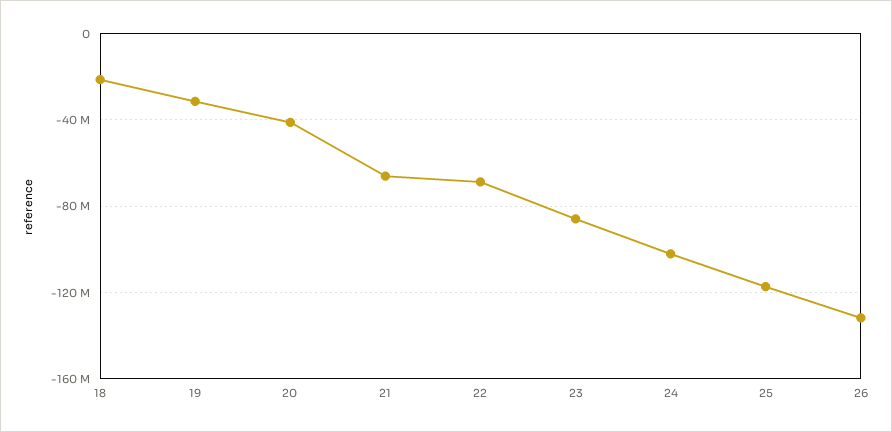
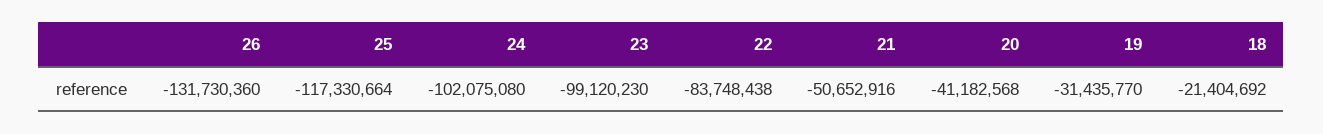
  {
    "18": -21404692,
    "19": -31435770,
    "20": -41182568,
-   "21": -65000000,
+   "21": -50652916,
-   "22": -70000000,
+   "22": -83748438,
-   "23": -85000000,
+   "23": -99120230,
    "24": -102075080,
    "25": -117330664,
    "26": -131730360
  }

